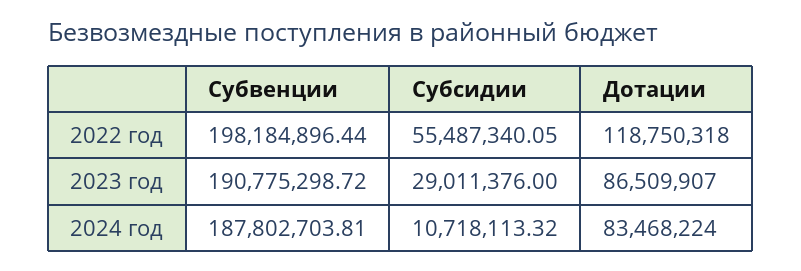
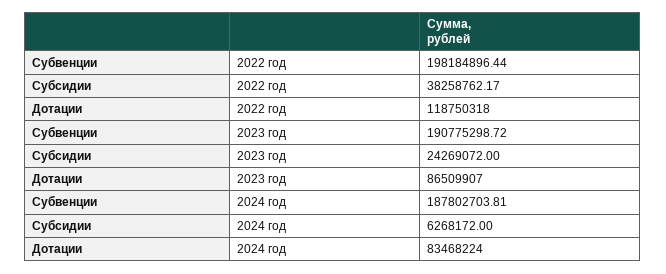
  {
    "Субвенции": {
      "2022 год": 198184896.44,
      "2023 год": 190775298.72,
      "2024 год": 187802703.81
    },
    "Субсидии": {
-     "2022 год": 55487340.05,
+     "2022 год": 38258762.17,
-     "2023 год": 29011376,
+     "2023 год": 24269072,
-     "2024 год": 10718113.32
+     "2024 год": 6268172
    },
    "Дотации": {
      "2022 год": 118750318,
      "2023 год": 86509907,
      "2024 год": 83468224
    }
  }

